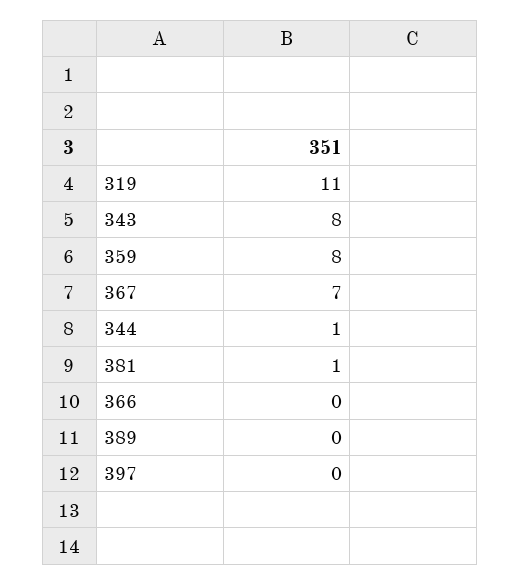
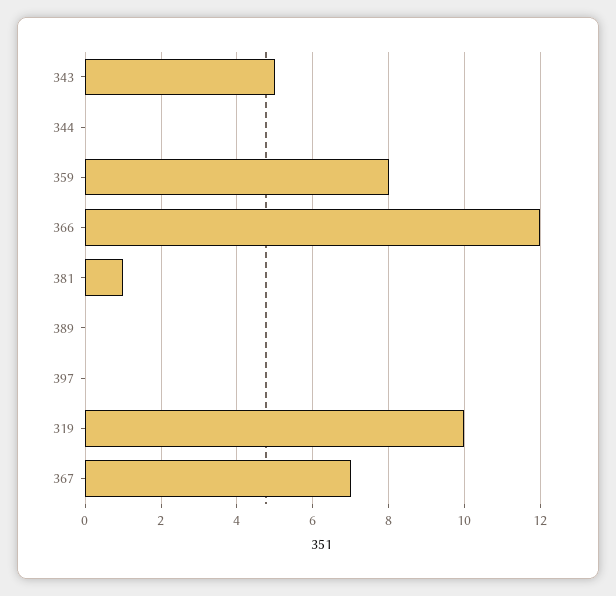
  {
-   "319": 11,
+   "319": 10,
-   "343": 8,
+   "343": 5,
    "359": 8,
    "367": 7,
-   "344": 1,
+   "344": 0,
    "381": 1,
-   "366": 0,
+   "366": 12,
    "389": 0,
    "397": 0
  }

